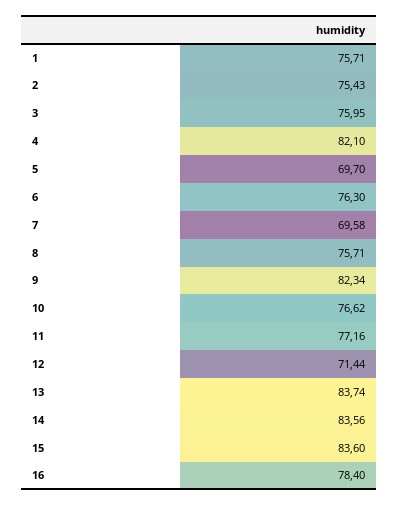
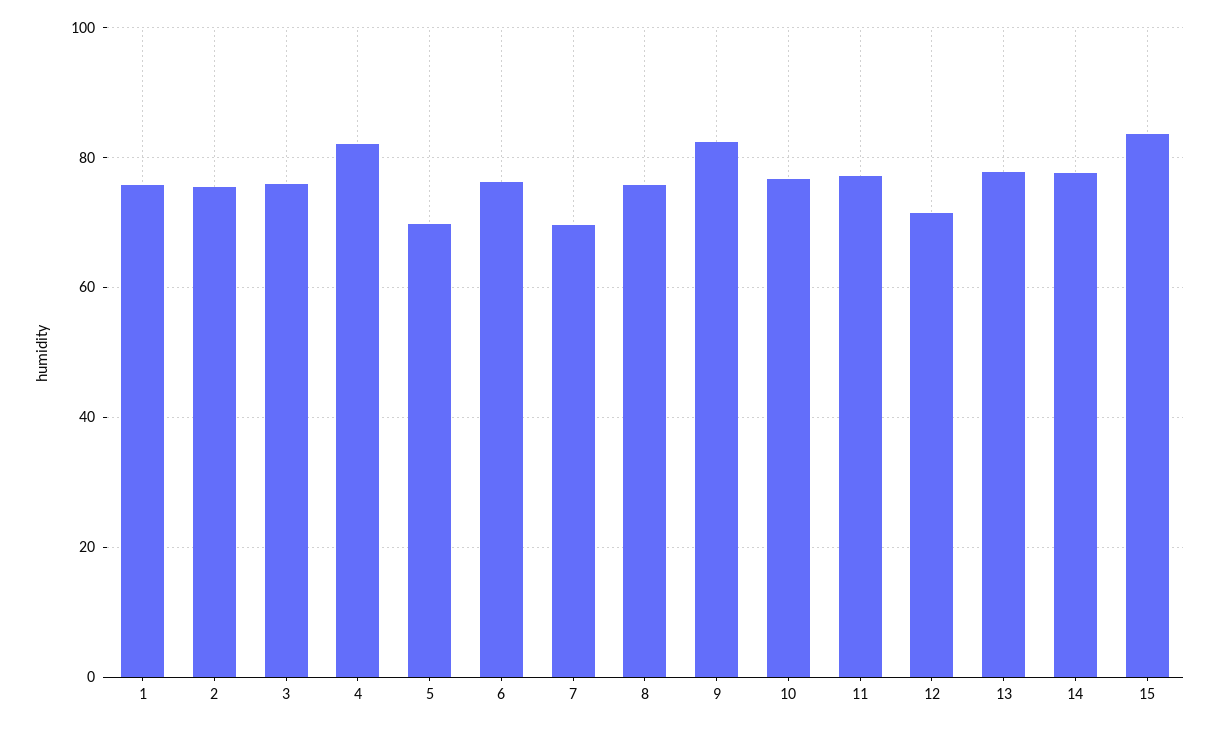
  {
    "1": 75.71,
    "2": 75.43,
    "3": 75.95,
    "4": 82.1,
    "5": 69.7,
    "6": 76.3,
    "7": 69.58,
    "8": 75.71,
    "9": 82.34,
    "10": 76.62,
    "11": 77.16,
    "12": 71.44,
-   "13": 83.74,
+   "13": 78,
-   "14": 83.56,
+   "14": 78,
-   "15": 83.6,
+   "15": 83.6
-   "16": 78.4
  }

